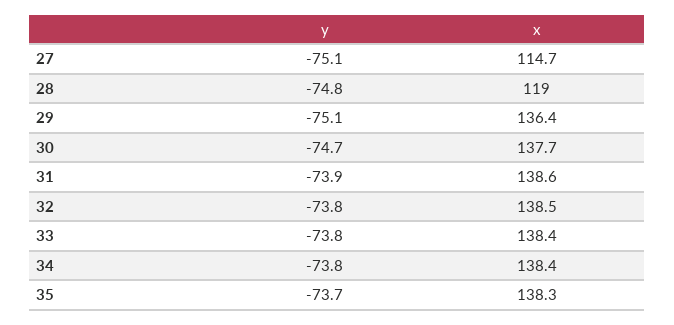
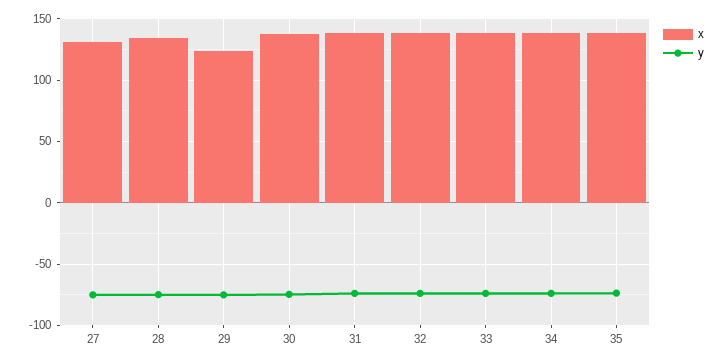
  {
    "y": {
      "27": -75.1,
      "28": -74.8,
      "29": -75.1,
      "30": -74.7,
      "31": -73.9,
      "32": -73.8,
      "33": -73.8,
      "34": -73.8,
      "35": -73.7
    },
    "x": {
-     "27": 114.7,
+     "27": 130,
-     "28": 119,
+     "28": 135,
-     "29": 136.4,
+     "29": 125,
      "30": 137.7,
      "31": 138.6,
      "32": 138.5,
      "33": 138.4,
      "34": 138.4,
      "35": 138.3
    }
  }

